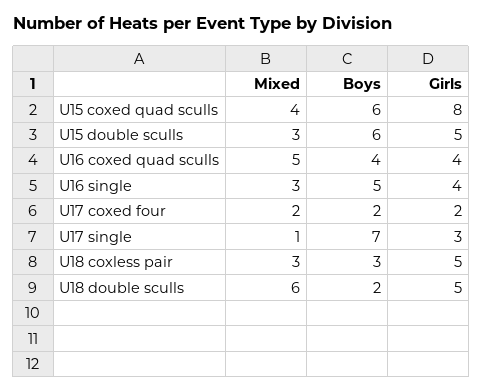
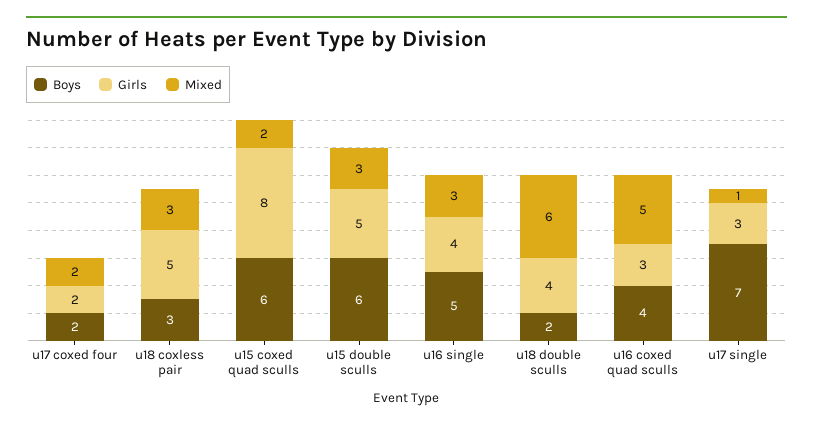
  {
    "Mixed": {
-     "U15 coxed quad sculls": 4,
+     "U15 coxed quad sculls": 2,
      "U15 double sculls": 3,
      "U16 coxed quad sculls": 5,
      "U16 single": 3,
      "U17 coxed four": 2,
      "U17 single": 1,
      "U18 coxless pair": 3,
      "U18 double sculls": 6
    },
    "Boys": {
      "U15 coxed quad sculls": 6,
      "U15 double sculls": 6,
      "U16 coxed quad sculls": 4,
      "U16 single": 5,
      "U17 coxed four": 2,
      "U17 single": 7,
      "U18 coxless pair": 3,
      "U18 double sculls": 2
    },
    "Girls": {
      "U15 coxed quad sculls": 8,
      "U15 double sculls": 5,
-     "U16 coxed quad sculls": 4,
+     "U16 coxed quad sculls": 3,
      "U16 single": 4,
      "U17 coxed four": 2,
      "U17 single": 3,
      "U18 coxless pair": 5,
-     "U18 double sculls": 5
+     "U18 double sculls": 4
    }
  }

